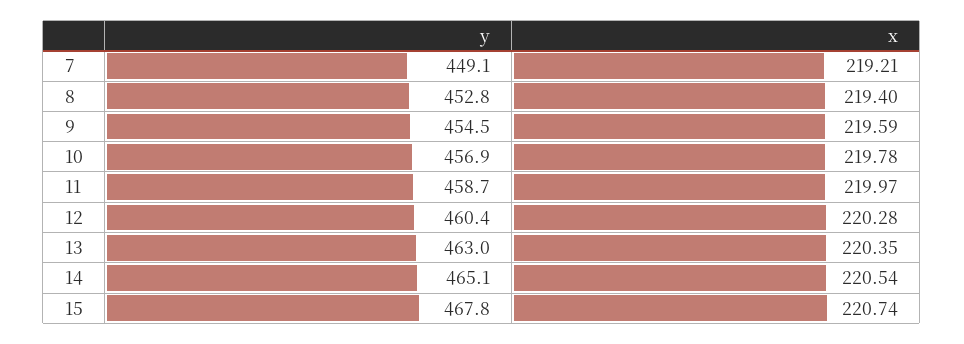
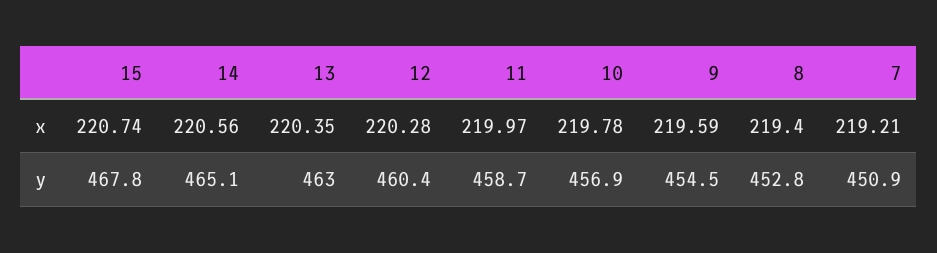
  {
    "y": {
-     "7": 449.1,
+     "7": 450.9,
      "8": 452.8,
      "9": 454.5,
      "10": 456.9,
      "11": 458.7,
      "12": 460.4,
      "13": 463,
      "14": 465.1,
      "15": 467.8
    },
    "x": {
      "7": 219.21,
      "8": 219.4,
      "9": 219.59,
      "10": 219.78,
      "11": 219.97,
      "12": 220.28,
      "13": 220.35,
-     "14": 220.54,
+     "14": 220.56,
      "15": 220.74
    }
  }

